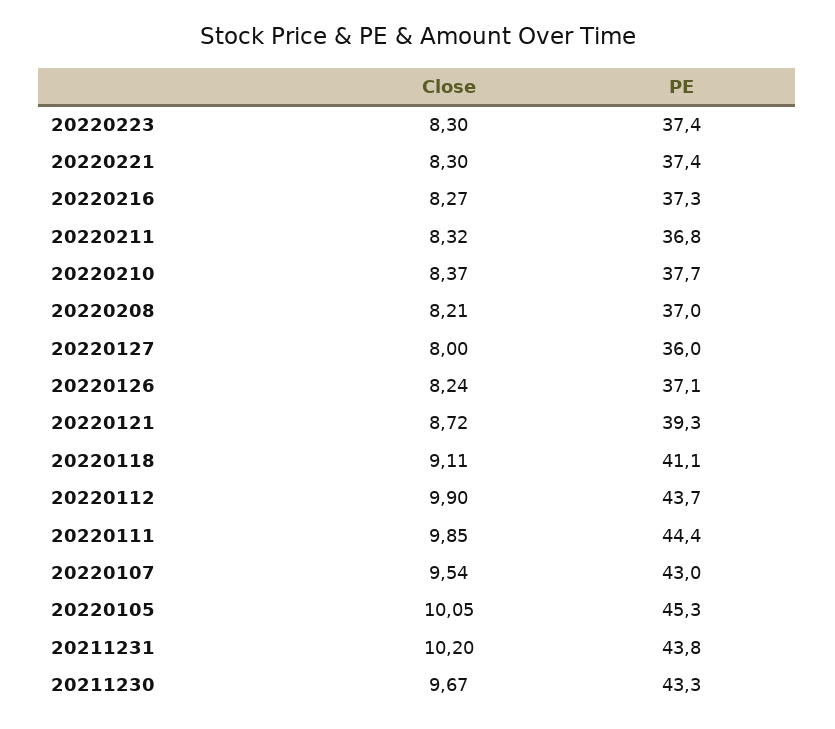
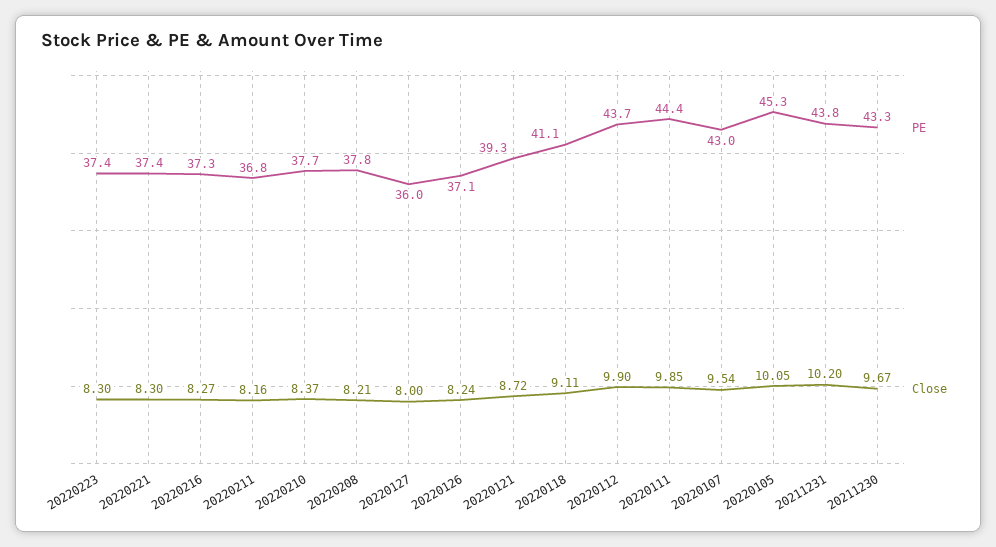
  {
    "Close": {
      "20220223": 8.3,
      "20220221": 8.3,
      "20220216": 8.27,
-     "20220211": 8.32,
+     "20220211": 8.16,
      "20220210": 8.37,
      "20220208": 8.21,
      "20220127": 8,
      "20220126": 8.24,
      "20220121": 8.72,
      "20220118": 9.11,
      "20220112": 9.9,
      "20220111": 9.85,
      "20220107": 9.54,
      "20220105": 10.05,
      "20211231": 10.2,
      "20211230": 9.67
    },
    "PE": {
      "20220223": 37.4,
      "20220221": 37.4,
      "20220216": 37.3,
      "20220211": 36.8,
      "20220210": 37.7,
-     "20220208": 37,
+     "20220208": 37.8,
      "20220127": 36,
      "20220126": 37.1,
      "20220121": 39.3,
      "20220118": 41.1,
      "20220112": 43.7,
      "20220111": 44.4,
      "20220107": 43,
      "20220105": 45.3,
      "20211231": 43.8,
      "20211230": 43.3
    }
  }

